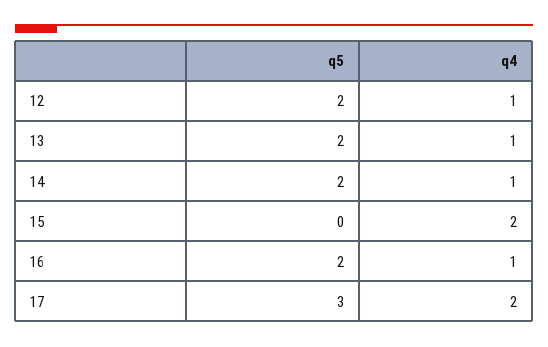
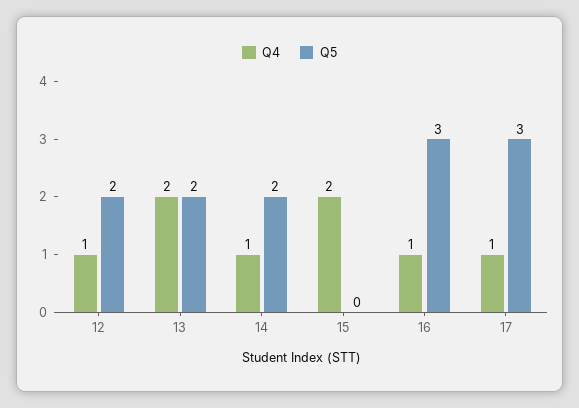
  {
    "q5": {
      "12": 2,
      "13": 2,
      "14": 2,
      "15": 0,
-     "16": 2,
+     "16": 3,
      "17": 3
    },
    "q4": {
      "12": 1,
-     "13": 1,
+     "13": 2,
      "14": 1,
      "15": 2,
      "16": 1,
-     "17": 2
+     "17": 1
    }
  }

